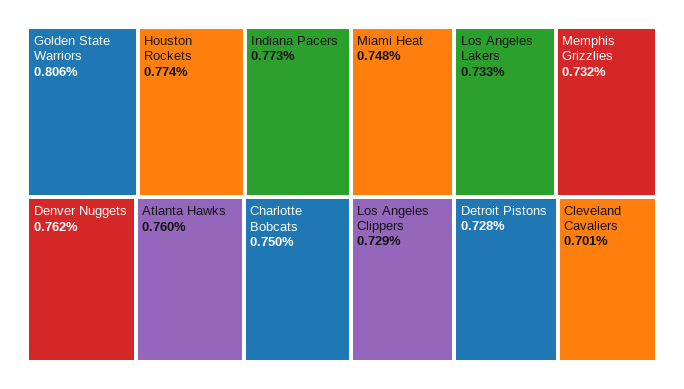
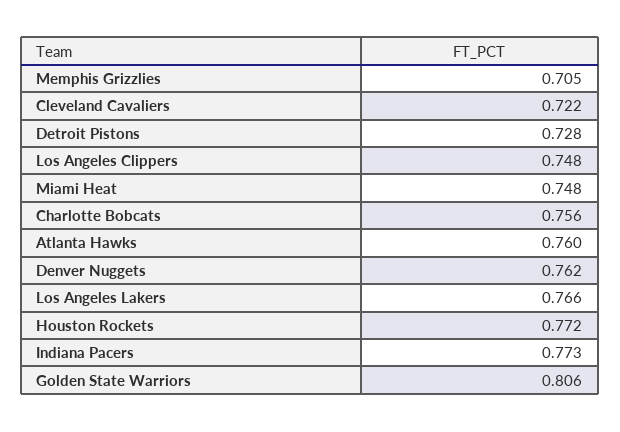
  {
    "Golden State Warriors": 0.806,
-   "Houston Rockets": 0.774,
+   "Houston Rockets": 0.772,
    "Indiana Pacers": 0.773,
    "Denver Nuggets": 0.762,
    "Atlanta Hawks": 0.76,
-   "Charlotte Bobcats": 0.75,
+   "Charlotte Bobcats": 0.756,
    "Miami Heat": 0.748,
-   "Los Angeles Lakers": 0.733,
+   "Los Angeles Lakers": 0.766,
-   "Memphis Grizzlies": 0.732,
+   "Memphis Grizzlies": 0.705,
-   "Los Angeles Clippers": 0.729,
+   "Los Angeles Clippers": 0.748,
    "Detroit Pistons": 0.728,
-   "Cleveland Cavaliers": 0.701
+   "Cleveland Cavaliers": 0.722
  }

